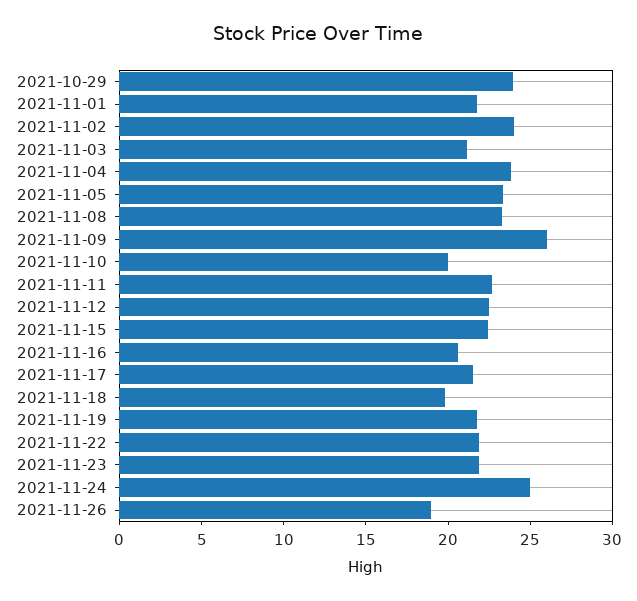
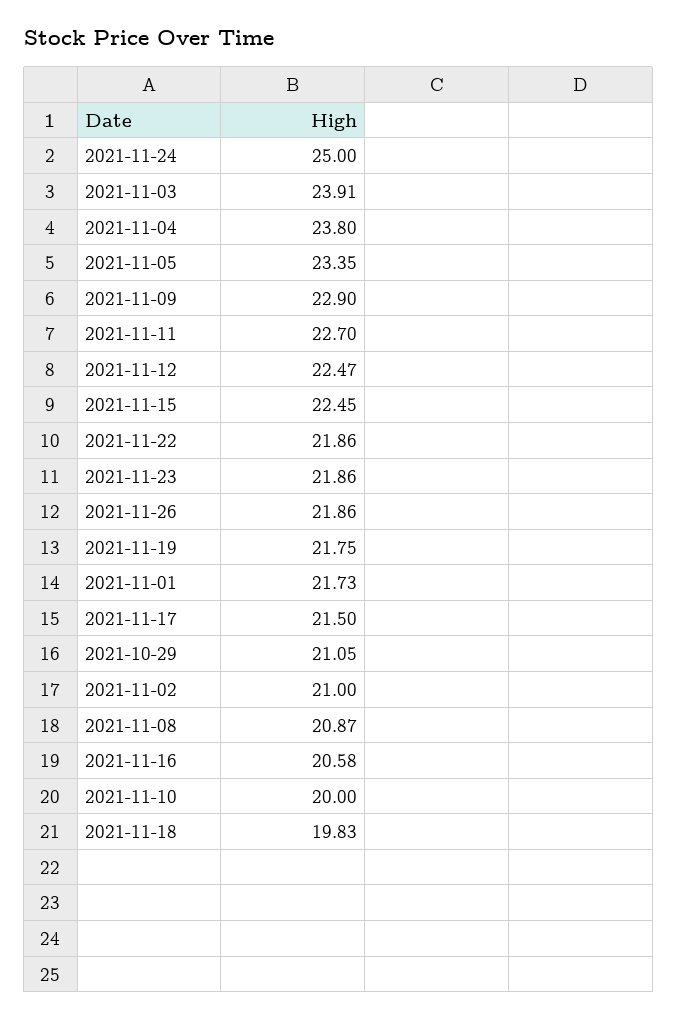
  {
-   "2021-10-29": 24,
+   "2021-10-29": 21.05,
    "2021-11-01": 21.73,
-   "2021-11-02": 24,
+   "2021-11-02": 21,
-   "2021-11-03": 21,
+   "2021-11-03": 23.91,
    "2021-11-04": 23.8,
    "2021-11-05": 23.35,
-   "2021-11-08": 23,
+   "2021-11-08": 20.87,
-   "2021-11-09": 26,
+   "2021-11-09": 22.9,
    "2021-11-10": 20,
    "2021-11-11": 22.7,
    "2021-11-12": 22.47,
    "2021-11-15": 22.45,
    "2021-11-16": 20.58,
    "2021-11-17": 21.5,
    "2021-11-18": 19.83,
    "2021-11-19": 21.75,
    "2021-11-22": 21.86,
    "2021-11-23": 21.86,
    "2021-11-24": 25,
-   "2021-11-26": 19
+   "2021-11-26": 21.86
  }

